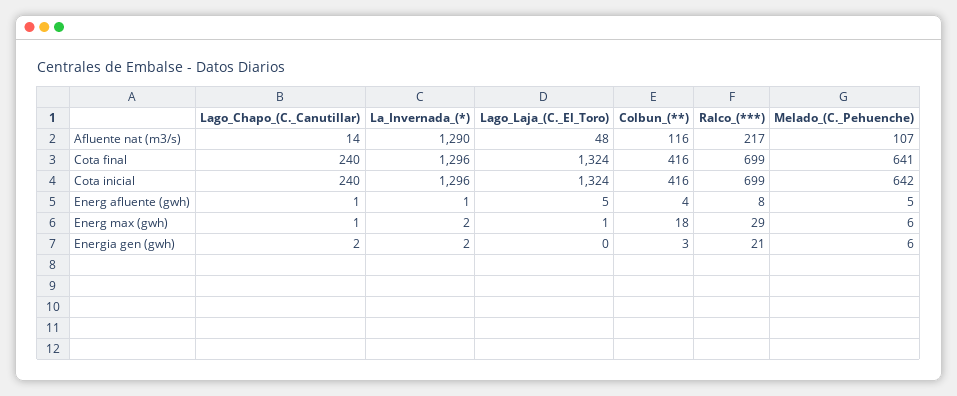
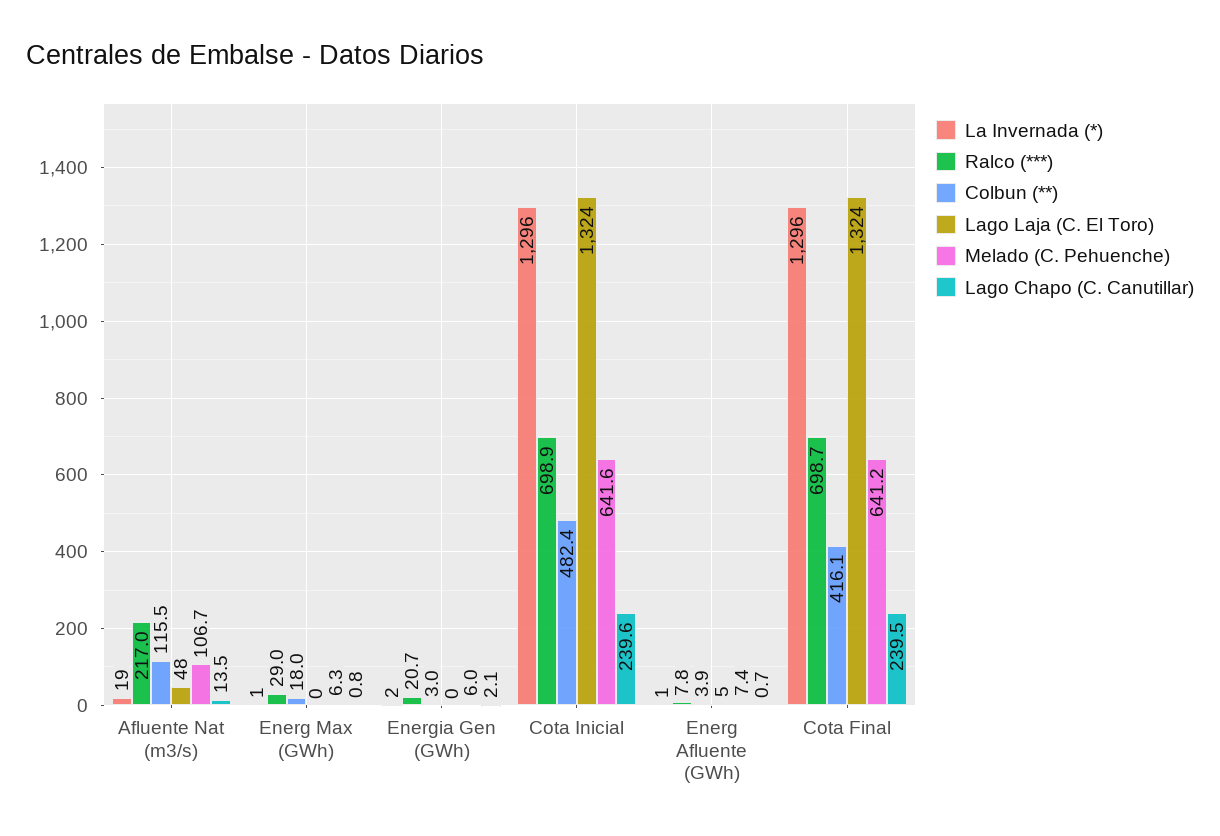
  {
    "Lago_Chapo_(C._Canutillar)": {
      "Afluente nat (m3/s)": 13.5,
      "Cota final": 239.5,
      "Cota inicial": 239.6,
      "Energ afluente (gwh)": 0.7,
      "Energ max (gwh)": 0.8,
      "Energia gen (gwh)": 2.1
    },
    "La_Invernada_(*)": {
-     "Afluente nat (m3/s)": 1290,
+     "Afluente nat (m3/s)": 19,
      "Cota final": 1296,
      "Cota inicial": 1296,
      "Energ afluente (gwh)": 1,
-     "Energ max (gwh)": 2,
+     "Energ max (gwh)": 1,
      "Energia gen (gwh)": 2
    },
    "Lago_Laja_(C._El_Toro)": {
      "Afluente nat (m3/s)": 48,
      "Cota final": 1324,
      "Cota inicial": 1324,
      "Energ afluente (gwh)": 5,
-     "Energ max (gwh)": 1,
+     "Energ max (gwh)": 0,
      "Energia gen (gwh)": 0
    },
    "Colbun_(**)": {
      "Afluente nat (m3/s)": 115.5,
      "Cota final": 416.1,
-     "Cota inicial": 416,
+     "Cota inicial": 482.4,
      "Energ afluente (gwh)": 3.9,
      "Energ max (gwh)": 18,
      "Energia gen (gwh)": 3
    },
    "Ralco_(***)": {
      "Afluente nat (m3/s)": 217,
      "Cota final": 698.7,
      "Cota inicial": 698.9,
      "Energ afluente (gwh)": 7.8,
      "Energ max (gwh)": 29,
      "Energia gen (gwh)": 20.7
    },
    "Melado_(C._Pehuenche)": {
      "Afluente nat (m3/s)": 106.7,
      "Cota final": 641.2,
      "Cota inicial": 641.6,
-     "Energ afluente (gwh)": 5,
+     "Energ afluente (gwh)": 7.4,
      "Energ max (gwh)": 6.3,
      "Energia gen (gwh)": 6
    }
  }

